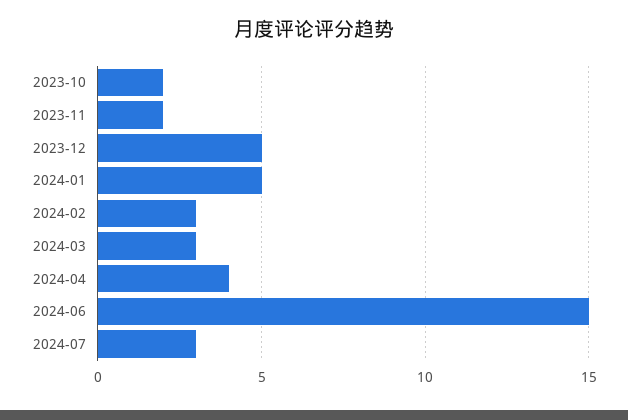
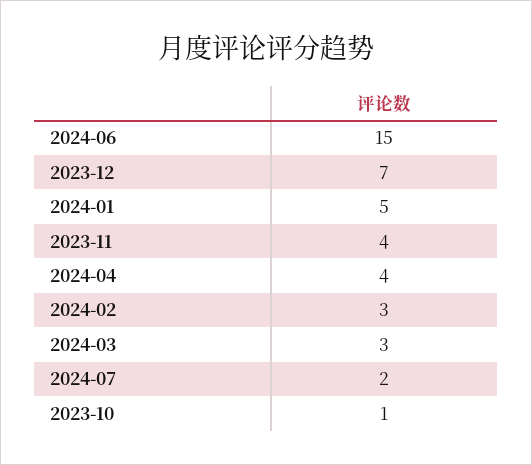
  {
-   "2023-10": 2,
+   "2023-10": 1,
-   "2023-11": 2,
+   "2023-11": 4,
-   "2023-12": 5,
+   "2023-12": 7,
    "2024-01": 5,
    "2024-02": 3,
    "2024-03": 3,
    "2024-04": 4,
    "2024-06": 15,
-   "2024-07": 3
+   "2024-07": 2
  }

